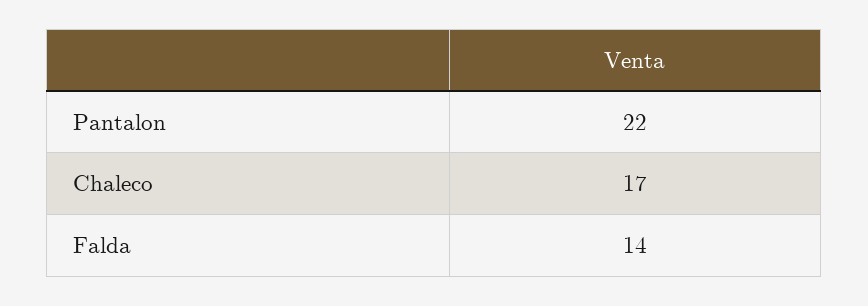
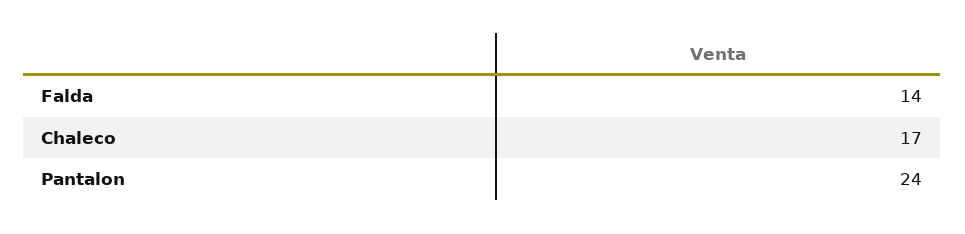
  {
-   "Pantalon": 22,
+   "Pantalon": 24,
    "Chaleco": 17,
    "Falda": 14
  }

